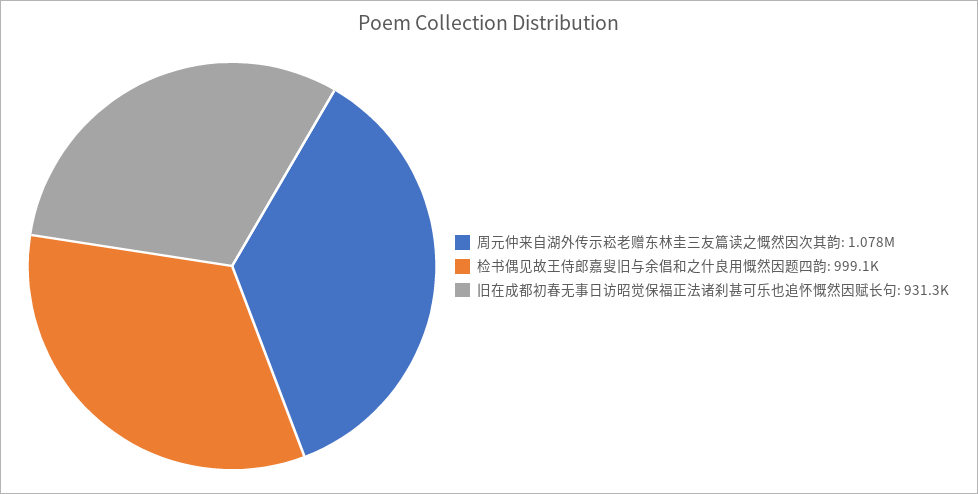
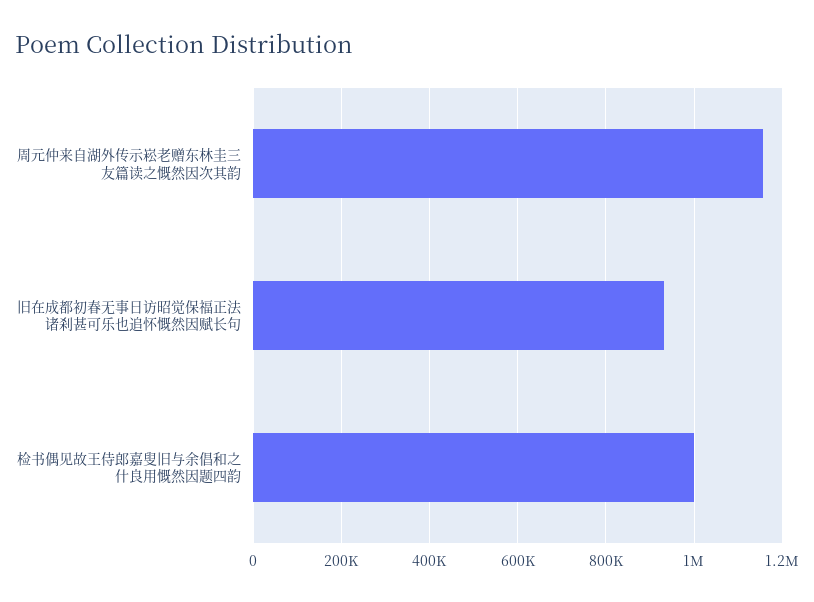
  {
-   "周元仲来自湖外传示崧老赠东林圭三友篇读之慨然因次其韵": 1078000,
+   "周元仲来自湖外传示崧老赠东林圭三友篇读之慨然因次其韵": 1160000,
    "检书偶见故王侍郎嘉叟旧与余倡和之什良用慨然因题四韵": 999100,
    "旧在成都初春无事日访昭觉保福正法诸刹甚可乐也追怀慨然因赋长句": 931300
  }

